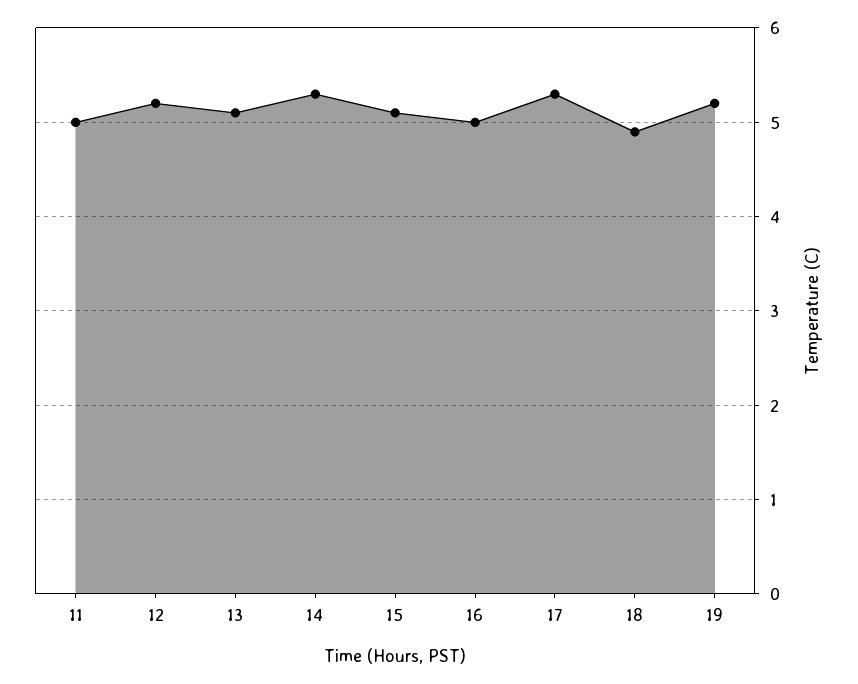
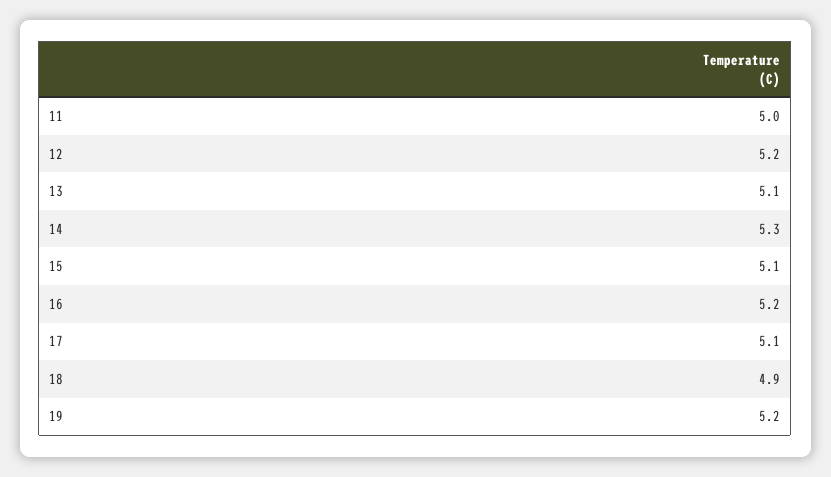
  {
    "11": 5,
    "12": 5.2,
    "13": 5.1,
    "14": 5.3,
    "15": 5.1,
-   "16": 5,
+   "16": 5.2,
-   "17": 5.3,
+   "17": 5.1,
    "18": 4.9,
    "19": 5.2
  }

